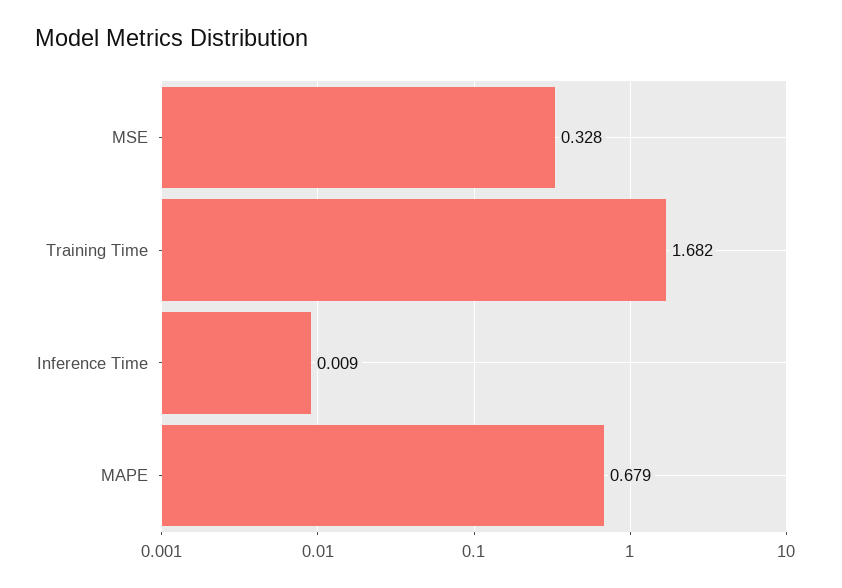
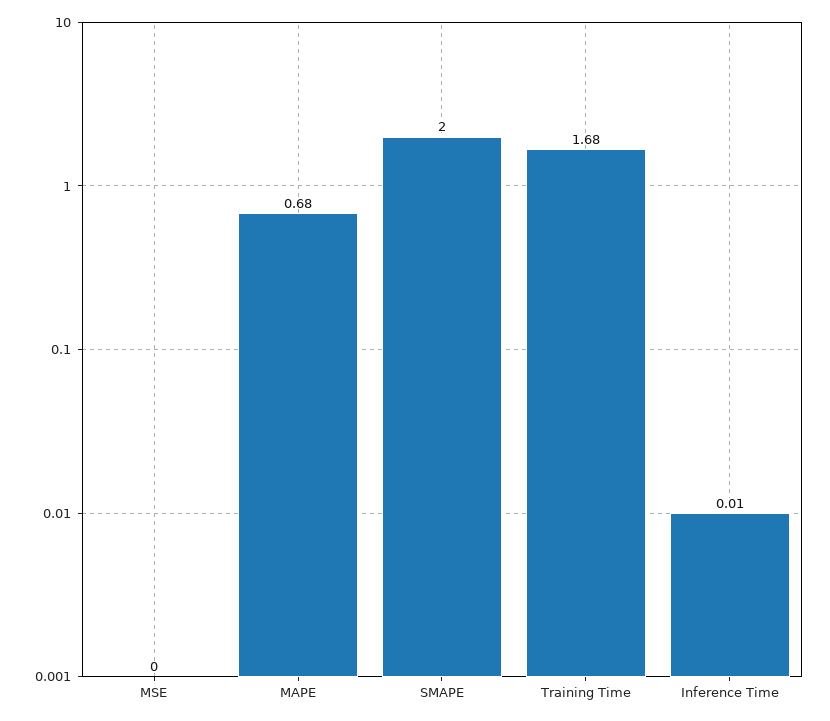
  {
-   "MSE": 0.328,
+   "MSE": 0,
    "Training Time": 1.682,
    "Inference Time": 0.009,
-   "MAPE": 0.679
+   "MAPE": 0.679,
+   "SMAPE": 2
  }

